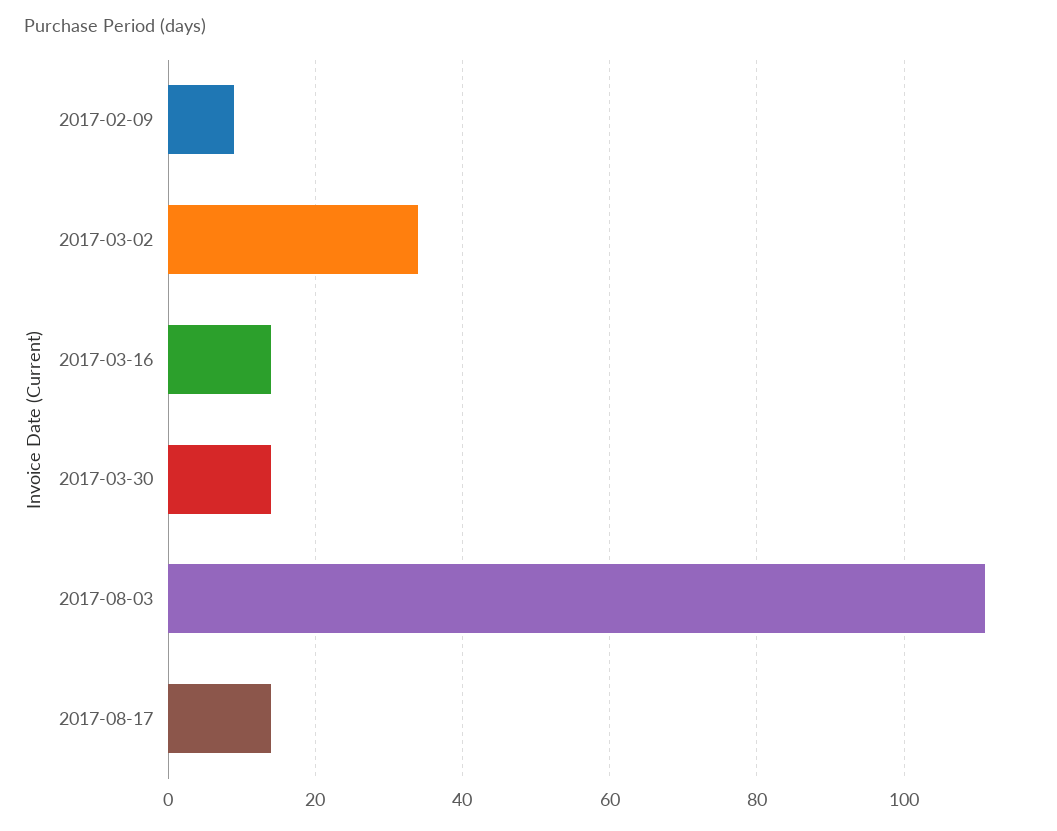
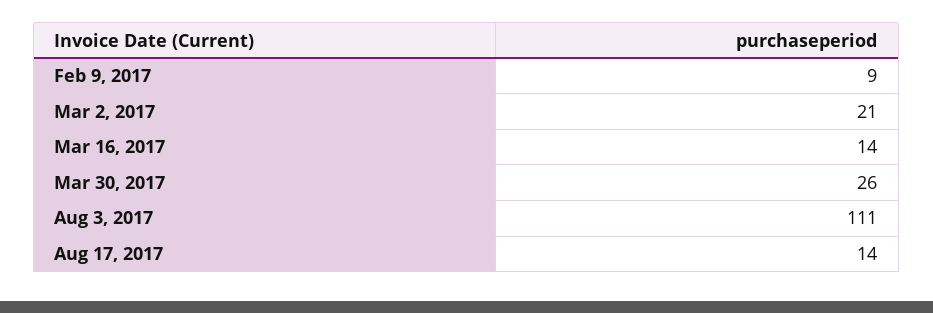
  {
    "2017-02-09": 9,
-   "2017-03-02": 35,
+   "2017-03-02": 21,
    "2017-03-16": 14,
-   "2017-03-30": 15,
+   "2017-03-30": 26,
    "2017-08-03": 111,
    "2017-08-17": 14
  }

